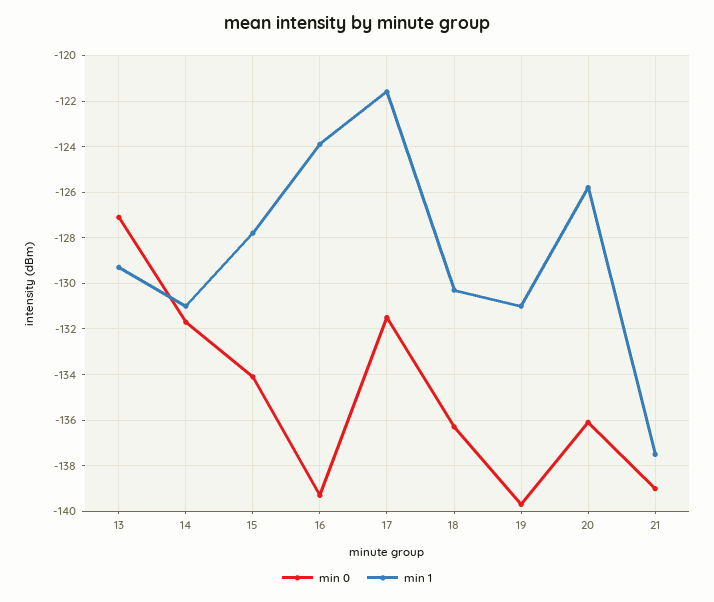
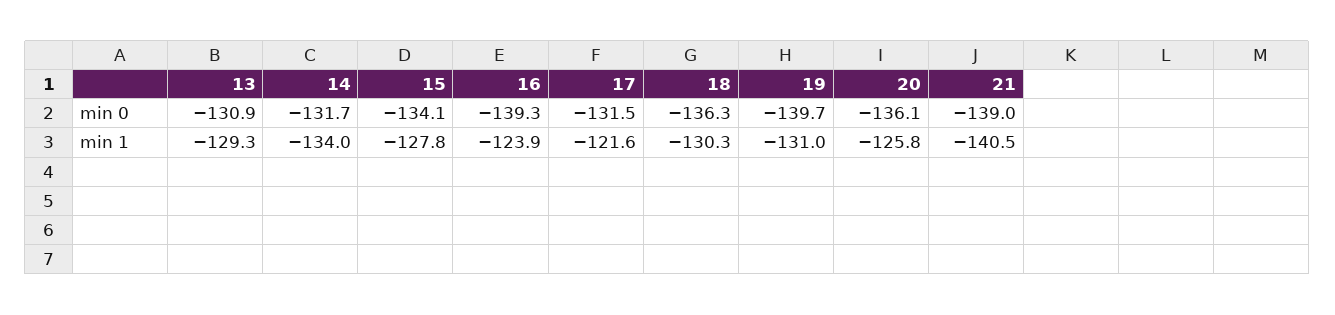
  {
    "min 0": {
-     "13": -127,
+     "13": -130.9,
      "14": -131.7,
      "15": -134.1,
      "16": -139.3,
      "17": -131.5,
      "18": -136.3,
      "19": -139.7,
      "20": -136.1,
      "21": -139
    },
    "min 1": {
      "13": -129.3,
-     "14": -131,
+     "14": -134,
      "15": -127.8,
      "16": -123.9,
      "17": -121.6,
      "18": -130.3,
      "19": -131,
      "20": -125.8,
-     "21": -137.5
+     "21": -140.5
    }
  }

